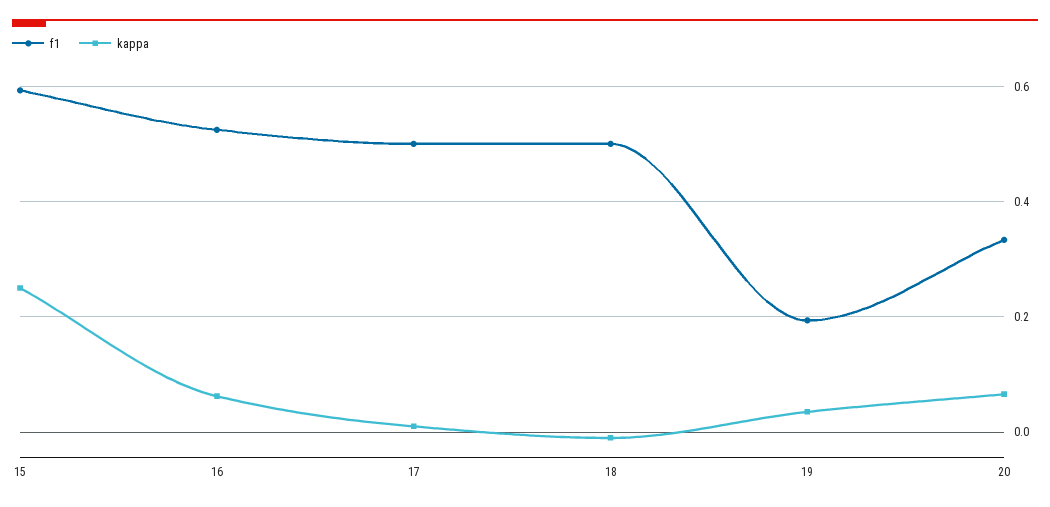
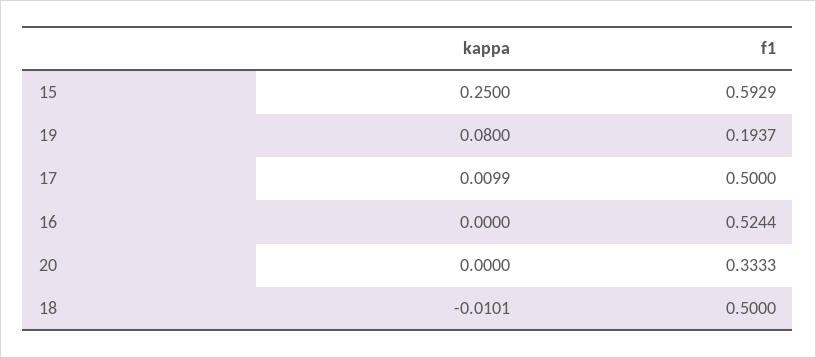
  {
    "f1": {
      "15": 0.5929,
      "16": 0.5244,
      "17": 0.5,
      "18": 0.5,
      "19": 0.1937,
      "20": 0.3333
    },
    "kappa": {
      "15": 0.25,
-     "16": 0.06,
+     "16": 0,
      "17": 0.0099,
      "18": -0.0101,
-     "19": 0.04,
+     "19": 0.08,
-     "20": 0.06
+     "20": 0
    }
  }

